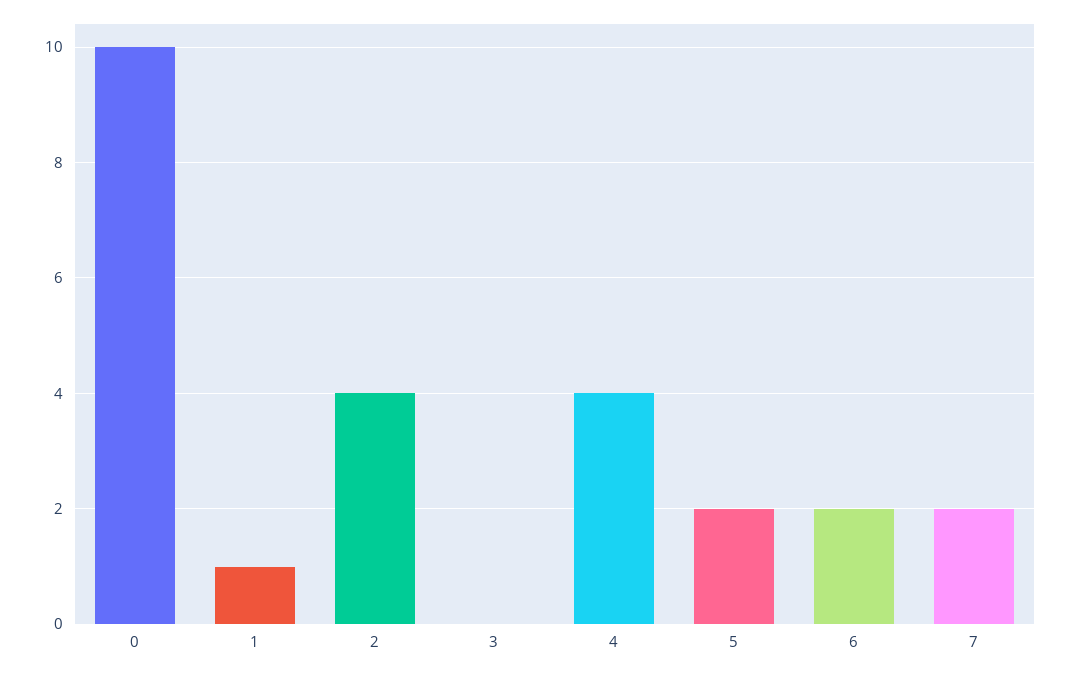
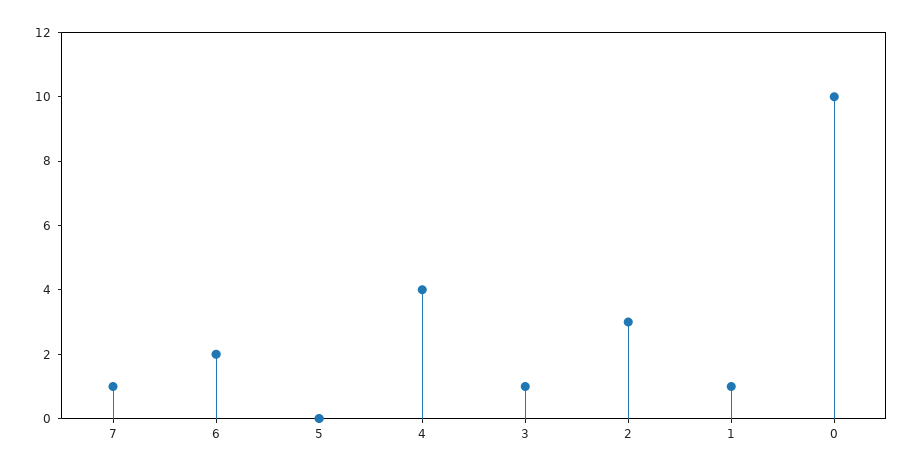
  {
    "0": 10,
    "1": 1,
-   "2": 4,
+   "2": 3,
-   "3": 0,
+   "3": 1,
    "4": 4,
-   "5": 2,
+   "5": 0,
    "6": 2,
-   "7": 2
+   "7": 1
  }

